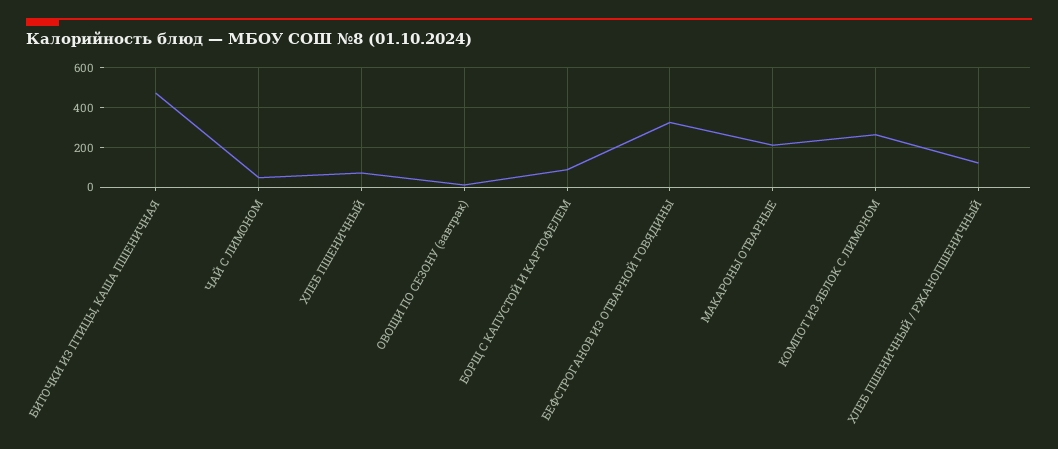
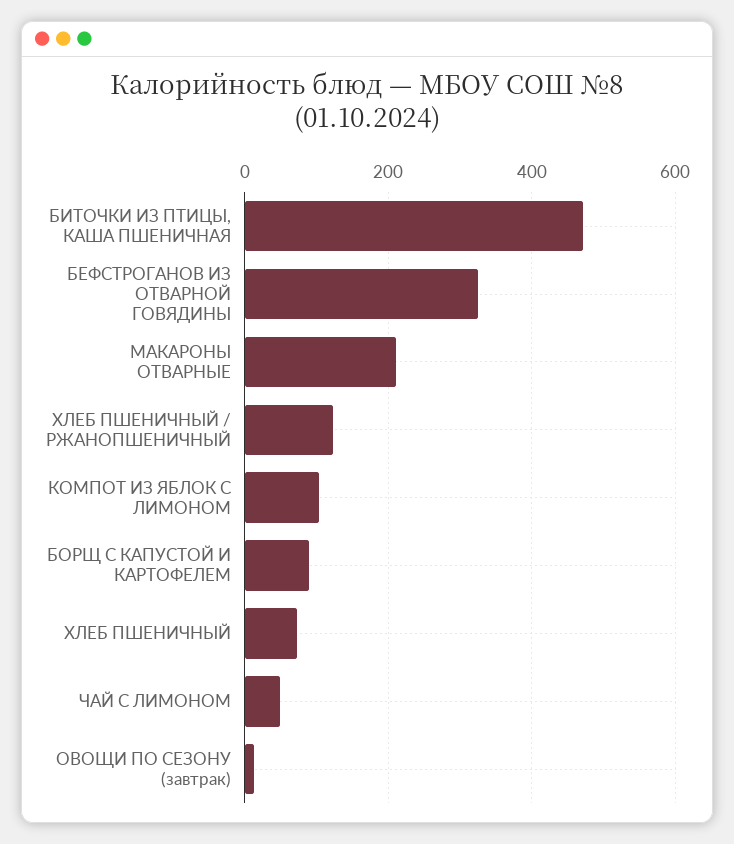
  {
    "БИТОЧКИ ИЗ ПТИЦЫ, КАША ПШЕНИЧНАЯ": 480,
    "ЧАЙ С ЛИМОНОМ": 40,
    "ХЛЕБ ПШЕНИЧНЫЙ": 80,
    "ОВОЩИ ПО СЕЗОНУ (завтрак)": 20,
    "БОРЩ С КАПУСТОЙ И КАРТОФЕЛЕМ": 80,
    "БЕФСТРОГАНОВ ИЗ ОТВАРНОЙ ГОВЯДИНЫ": 320,
    "МАКАРОНЫ ОТВАРНЫЕ": 220,
-   "КОМПОТ ИЗ ЯБЛОК С ЛИМОНОМ": 250,
+   "КОМПОТ ИЗ ЯБЛОК С ЛИМОНОМ": 100,
    "ХЛЕБ ПШЕНИЧНЫЙ / РЖАНОПШЕНИЧНЫЙ": 120
  }

